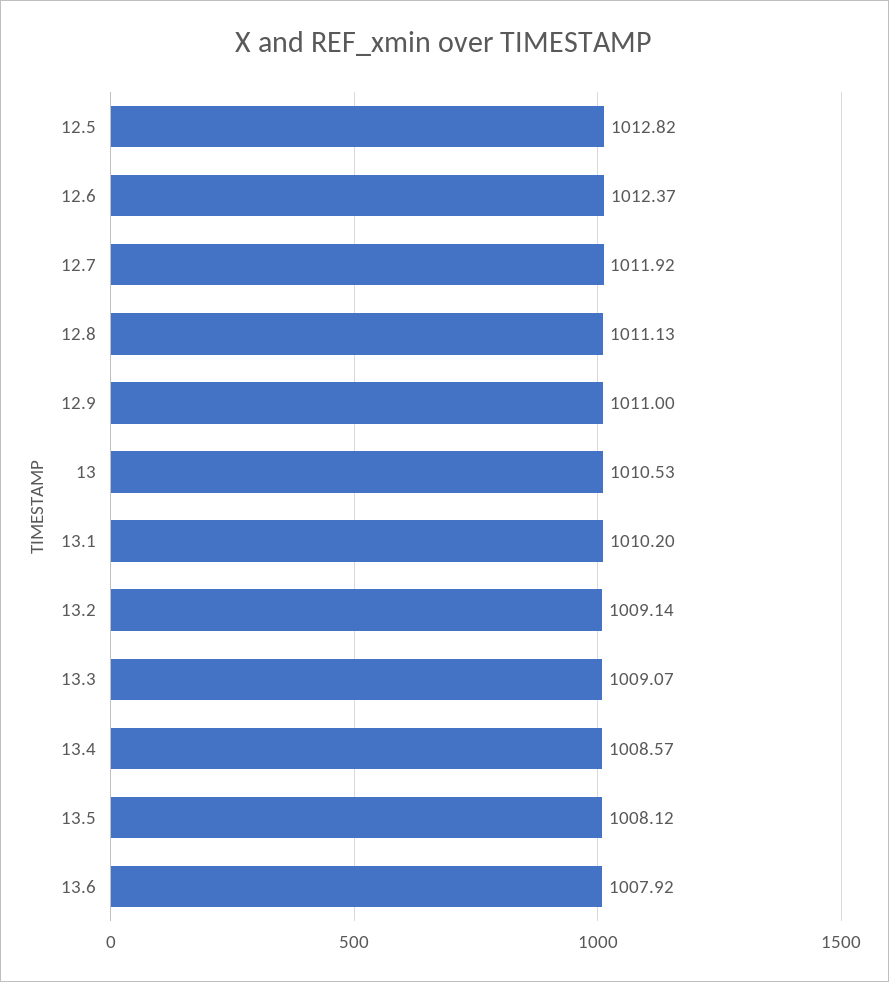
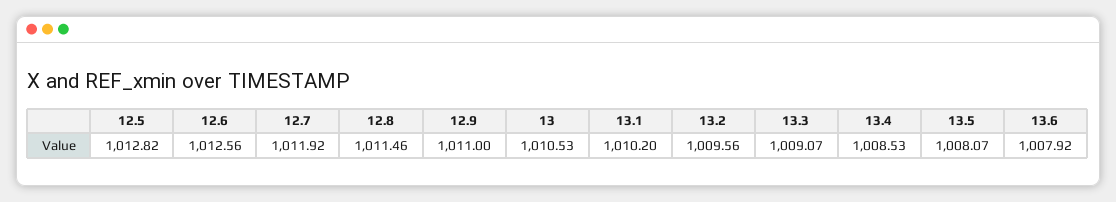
  {
    "12.5": 1012.82,
-   "12.6": 1012.37,
+   "12.6": 1012.56,
    "12.7": 1011.92,
-   "12.8": 1011.13,
+   "12.8": 1011.46,
    "12.9": 1011,
    "13": 1010.53,
    "13.1": 1010.2,
-   "13.2": 1009.14,
+   "13.2": 1009.56,
    "13.3": 1009.07,
-   "13.4": 1008.57,
+   "13.4": 1008.53,
-   "13.5": 1008.12,
+   "13.5": 1008.07,
    "13.6": 1007.92
  }

